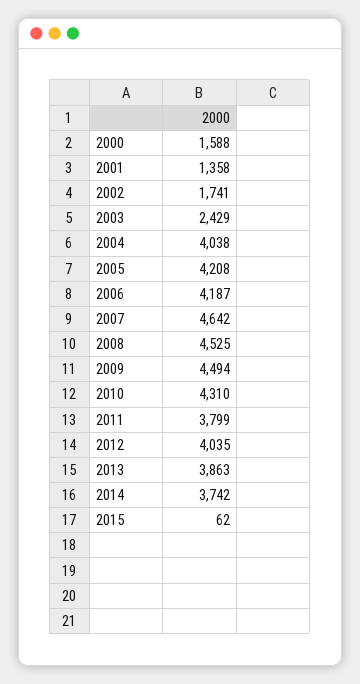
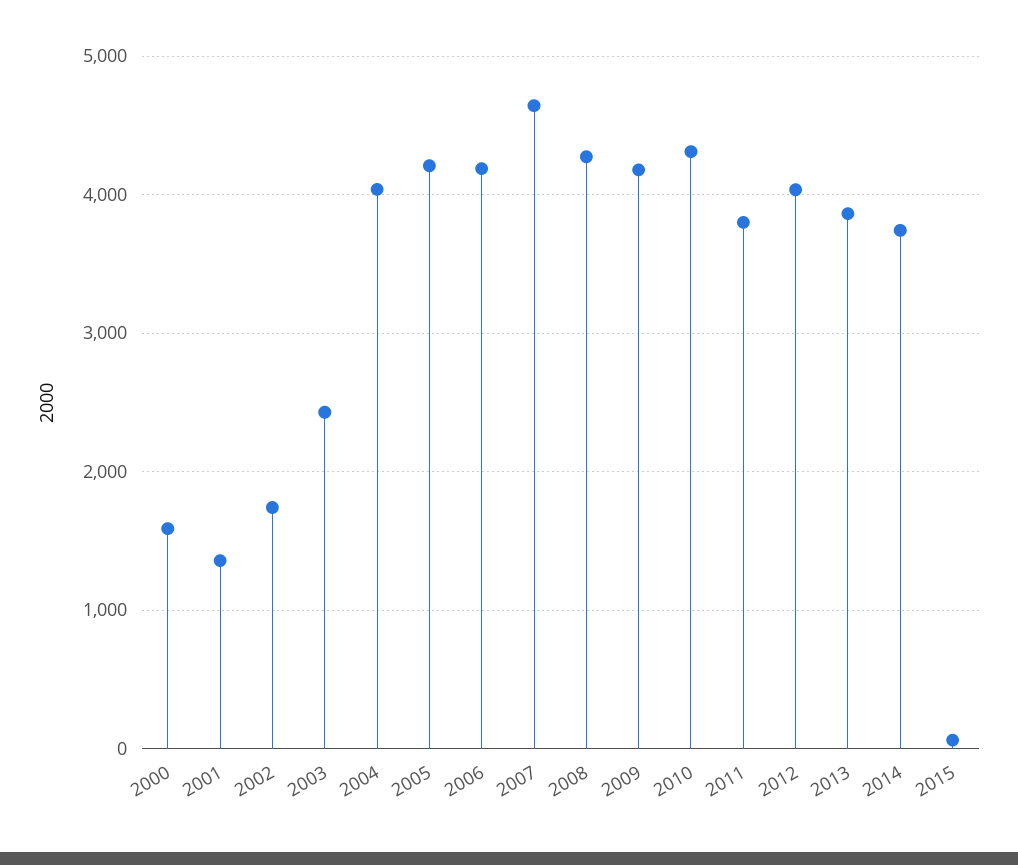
  {
    "2000": 1588,
    "2001": 1358,
    "2002": 1741,
    "2003": 2429,
    "2004": 4038,
    "2005": 4208,
    "2006": 4187,
    "2007": 4642,
-   "2008": 4525,
+   "2008": 4300,
-   "2009": 4494,
+   "2009": 4200,
    "2010": 4310,
    "2011": 3799,
    "2012": 4035,
    "2013": 3863,
    "2014": 3742,
    "2015": 62
  }

